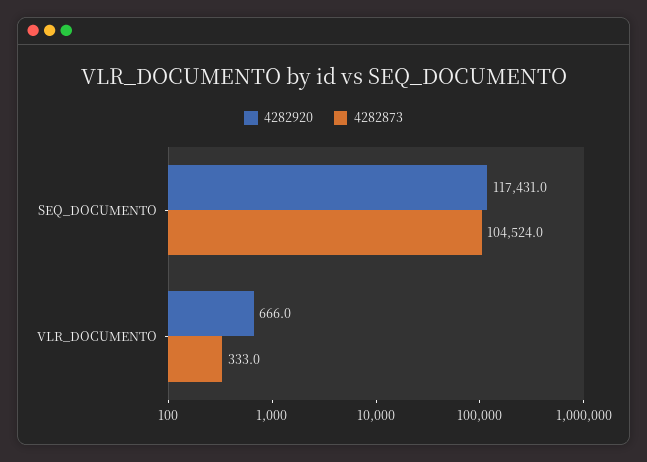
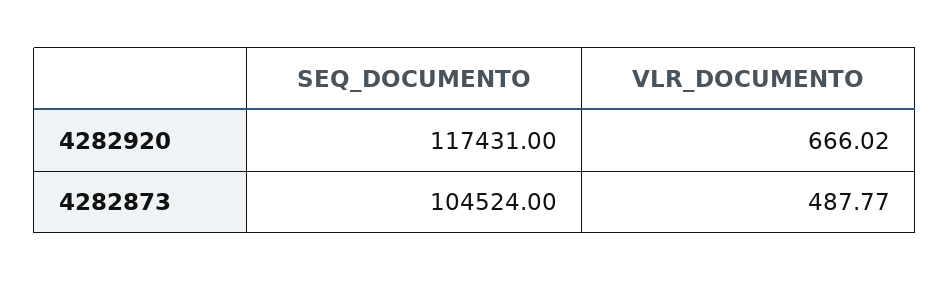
  {
    "4282920": {
      "SEQ_DOCUMENTO": 117431,
      "VLR_DOCUMENTO": 666.02
    },
    "4282873": {
      "SEQ_DOCUMENTO": 104524,
-     "VLR_DOCUMENTO": 333
+     "VLR_DOCUMENTO": 487.77
    }
  }

